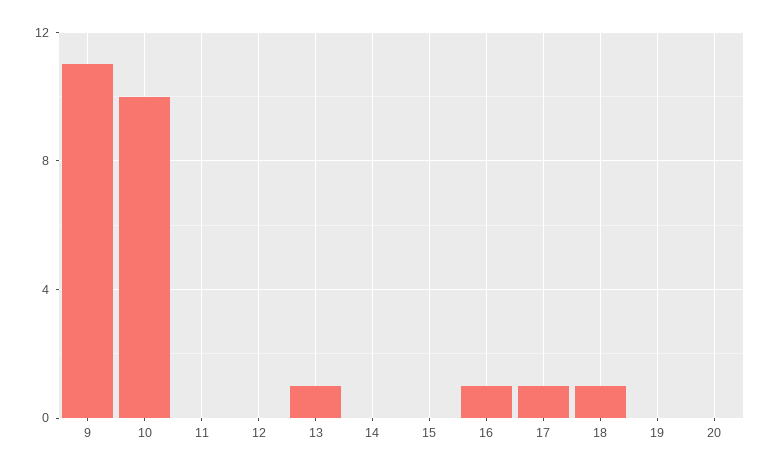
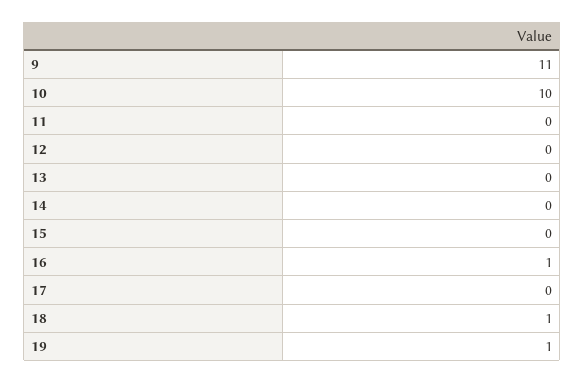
  {
    "9": 11,
    "10": 10,
    "11": 0,
    "12": 0,
-   "13": 1,
+   "13": 0,
    "14": 0,
    "15": 0,
    "16": 1,
-   "17": 1,
+   "17": 0,
    "18": 1,
-   "19": 0,
+   "19": 1
-   "20": 0
  }

